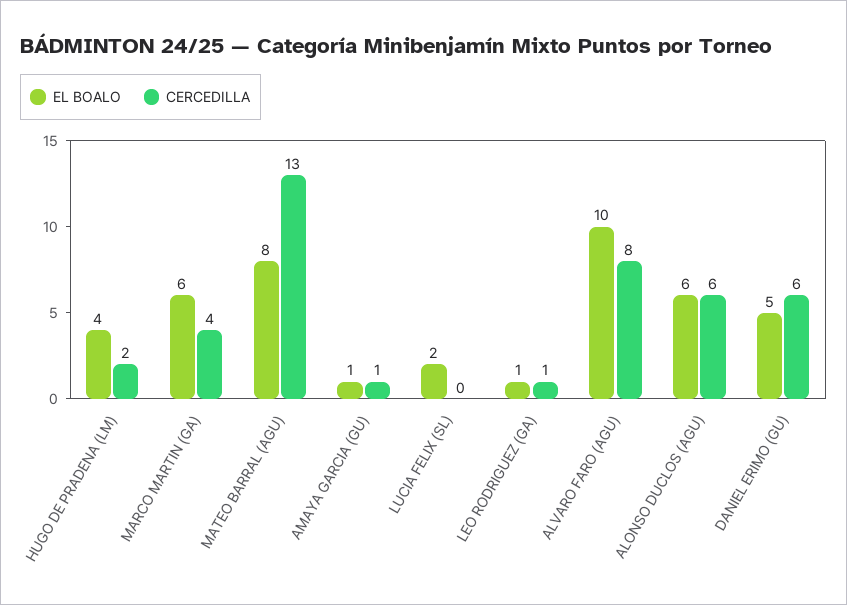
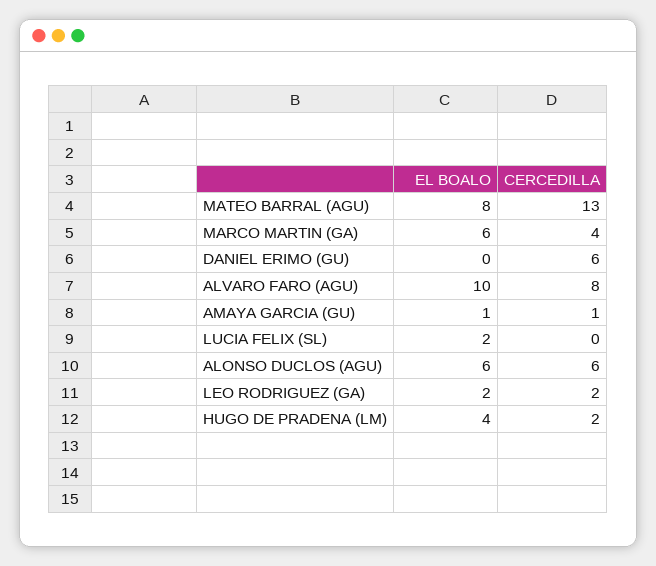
  {
    "EL BOALO": {
      "HUGO DE PRADENA (LM)": 4,
      "MARCO MARTIN (GA)": 6,
      "MATEO BARRAL (AGU)": 8,
      "AMAYA GARCIA (GU)": 1,
      "LUCIA FELIX (SL)": 2,
-     "LEO RODRIGUEZ (GA)": 1,
+     "LEO RODRIGUEZ (GA)": 2,
      "ALVARO FARO (AGU)": 10,
      "ALONSO DUCLOS (AGU)": 6,
-     "DANIEL ERIMO (GU)": 5
+     "DANIEL ERIMO (GU)": 0
    },
    "CERCEDILLA": {
      "HUGO DE PRADENA (LM)": 2,
      "MARCO MARTIN (GA)": 4,
      "MATEO BARRAL (AGU)": 13,
      "AMAYA GARCIA (GU)": 1,
      "LUCIA FELIX (SL)": 0,
-     "LEO RODRIGUEZ (GA)": 1,
+     "LEO RODRIGUEZ (GA)": 2,
      "ALVARO FARO (AGU)": 8,
      "ALONSO DUCLOS (AGU)": 6,
      "DANIEL ERIMO (GU)": 6
    }
  }

